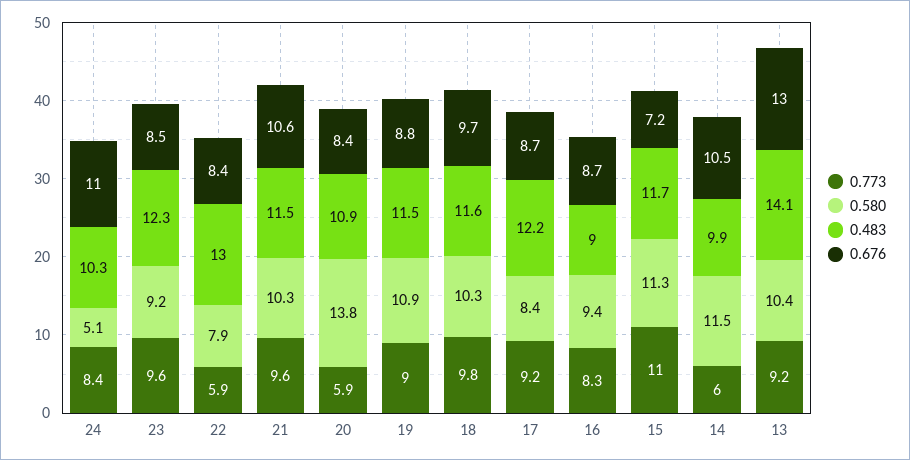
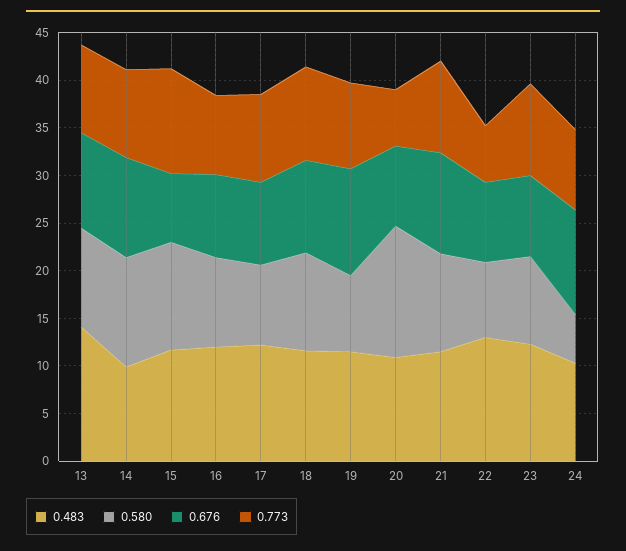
  {
    "0.773": {
      "24": 8.4,
      "23": 9.6,
      "22": 5.9,
      "21": 9.6,
      "20": 5.9,
      "19": 9,
      "18": 9.8,
      "17": 9.2,
      "16": 8.3,
      "15": 11,
-     "14": 6,
+     "14": 9,
      "13": 9.2
    },
    "0.580": {
      "24": 5.1,
      "23": 9.2,
      "22": 7.9,
      "21": 10.3,
      "20": 13.8,
-     "19": 10.9,
+     "19": 8,
      "18": 10.3,
      "17": 8.4,
      "16": 9.4,
      "15": 11.3,
      "14": 11.5,
      "13": 10.4
    },
    "0.483": {
      "24": 10.3,
      "23": 12.3,
      "22": 13,
      "21": 11.5,
      "20": 10.9,
      "19": 11.5,
      "18": 11.6,
      "17": 12.2,
-     "16": 9,
+     "16": 12,
      "15": 11.7,
      "14": 9.9,
      "13": 14.1
    },
    "0.676": {
      "24": 11,
      "23": 8.5,
      "22": 8.4,
      "21": 10.6,
      "20": 8.4,
-     "19": 8.8,
+     "19": 11,
      "18": 9.7,
      "17": 8.7,
      "16": 8.7,
      "15": 7.2,
      "14": 10.5,
-     "13": 13
+     "13": 10
    }
  }

